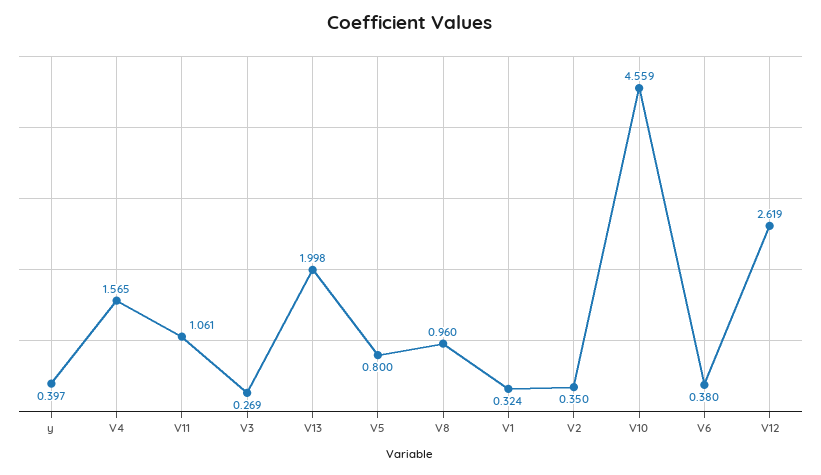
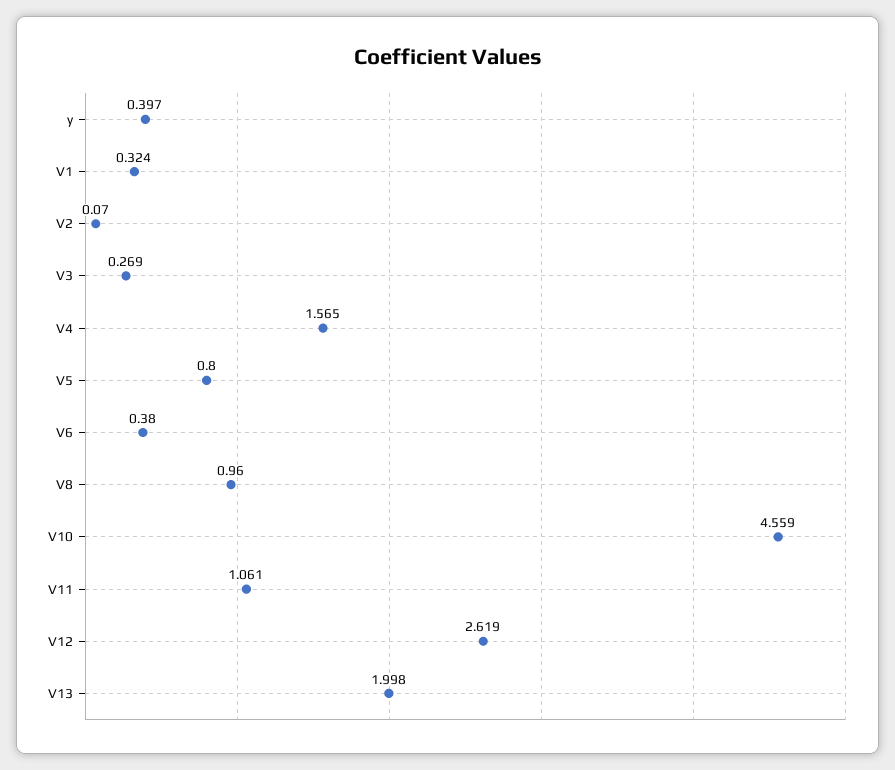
  {
    "y": 0.397,
    "V4": 1.565,
    "V11": 1.061,
    "V3": 0.269,
    "V13": 1.998,
    "V5": 0.8,
    "V8": 0.96,
    "V1": 0.324,
-   "V2": 0.35,
+   "V2": 0.07,
    "V10": 4.559,
    "V6": 0.38,
    "V12": 2.619
  }

